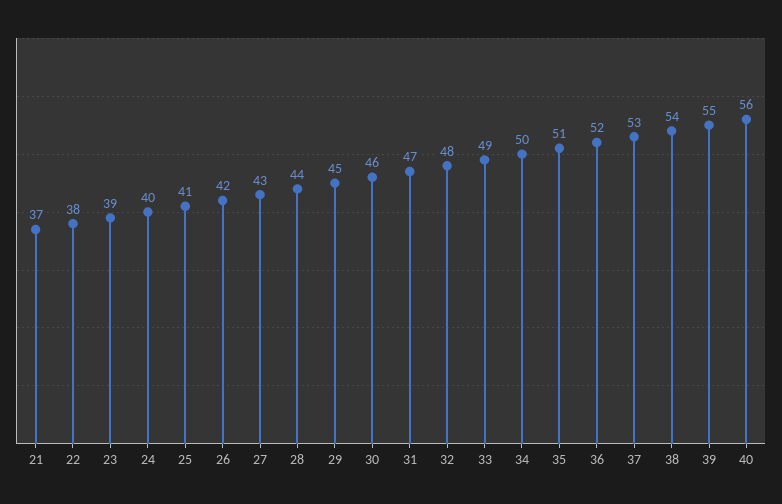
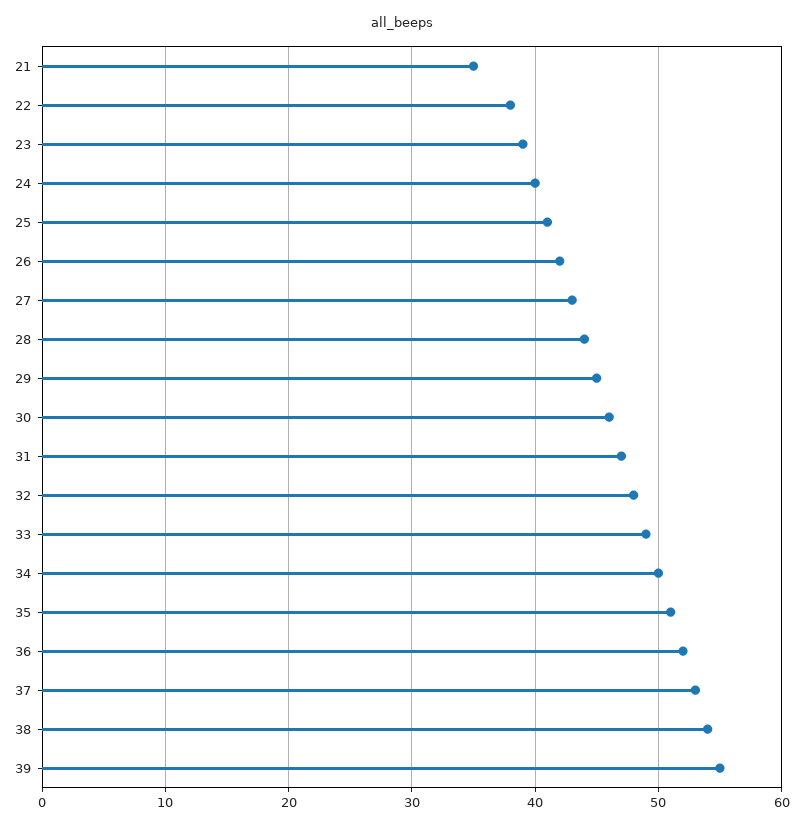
  {
-   "21": 37,
+   "21": 35,
    "22": 38,
    "23": 39,
    "24": 40,
    "25": 41,
    "26": 42,
    "27": 43,
    "28": 44,
    "29": 45,
    "30": 46,
    "31": 47,
    "32": 48,
    "33": 49,
    "34": 50,
    "35": 51,
    "36": 52,
    "37": 53,
    "38": 54,
-   "39": 55,
+   "39": 55
-   "40": 56
  }

